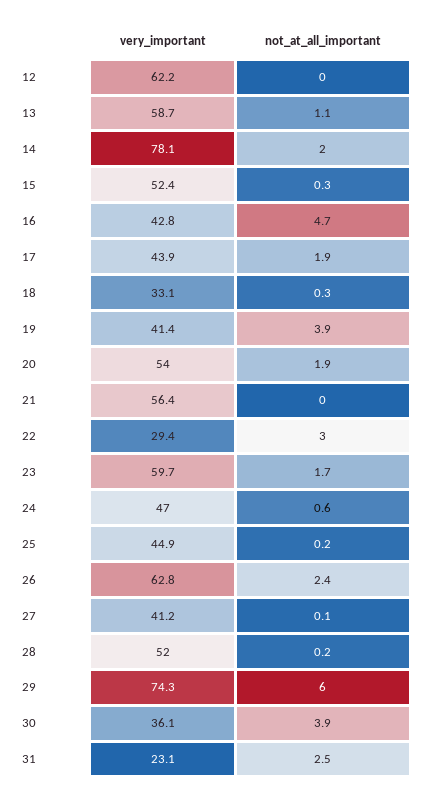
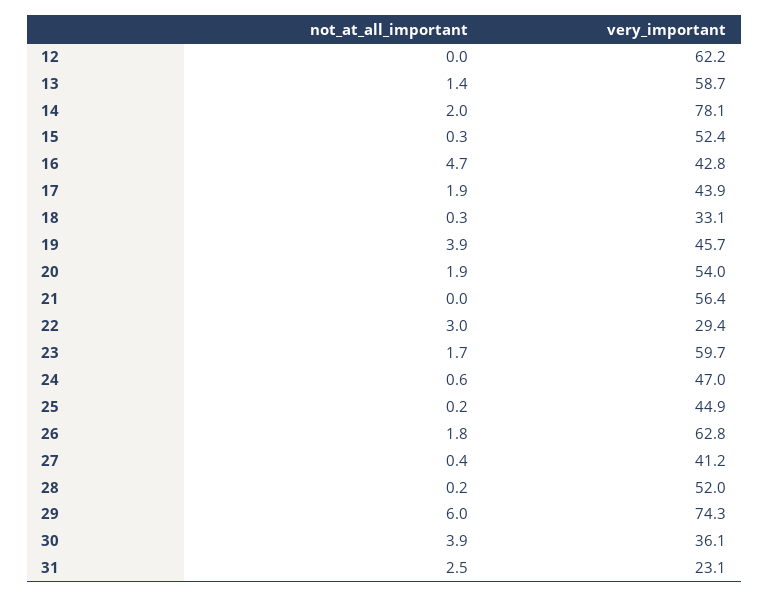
  {
    "very_important": {
      "12": 62.2,
      "13": 58.7,
      "14": 78.1,
      "15": 52.4,
      "16": 42.8,
      "17": 43.9,
      "18": 33.1,
-     "19": 41.4,
+     "19": 45.7,
      "20": 54,
      "21": 56.4,
      "22": 29.4,
      "23": 59.7,
      "24": 47,
      "25": 44.9,
      "26": 62.8,
      "27": 41.2,
      "28": 52,
      "29": 74.3,
      "30": 36.1,
      "31": 23.1
    },
    "not_at_all_important": {
      "12": 0,
-     "13": 1.1,
+     "13": 1.4,
      "14": 2,
      "15": 0.3,
      "16": 4.7,
      "17": 1.9,
      "18": 0.3,
      "19": 3.9,
      "20": 1.9,
      "21": 0,
      "22": 3,
      "23": 1.7,
      "24": 0.6,
      "25": 0.2,
-     "26": 2.4,
+     "26": 1.8,
-     "27": 0.1,
+     "27": 0.4,
      "28": 0.2,
      "29": 6,
      "30": 3.9,
      "31": 2.5
    }
  }

